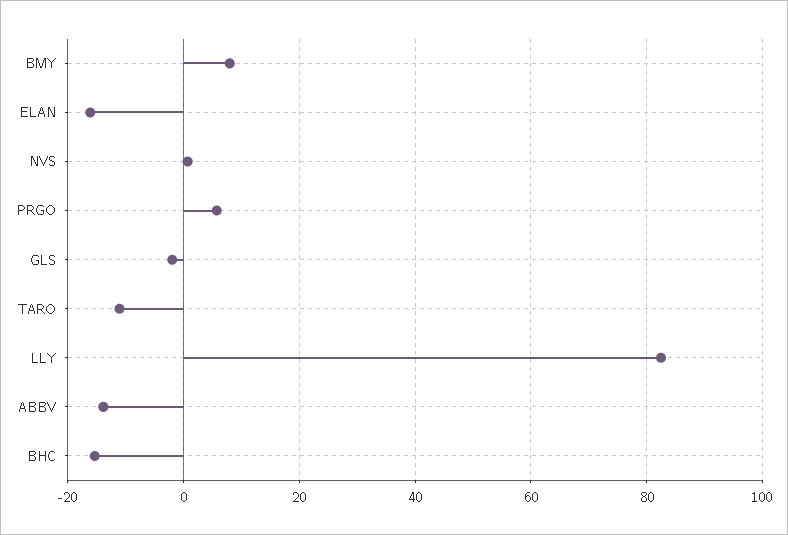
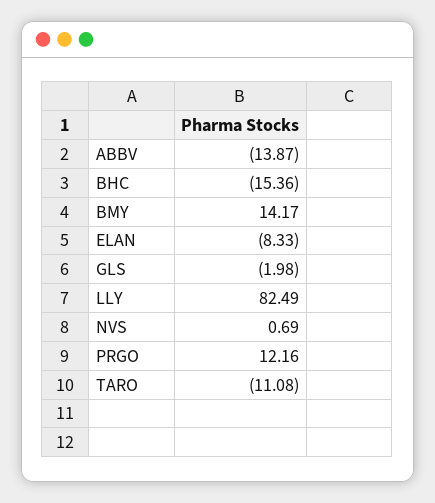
  {
-   "BMY": 8,
+   "BMY": 14.17,
-   "ELAN": -16,
+   "ELAN": -8.33,
    "NVS": 0.69,
-   "PRGO": 6,
+   "PRGO": 12.16,
    "GLS": -1.98,
    "TARO": -11.08,
    "LLY": 82.49,
    "ABBV": -13.87,
    "BHC": -15.36
  }

